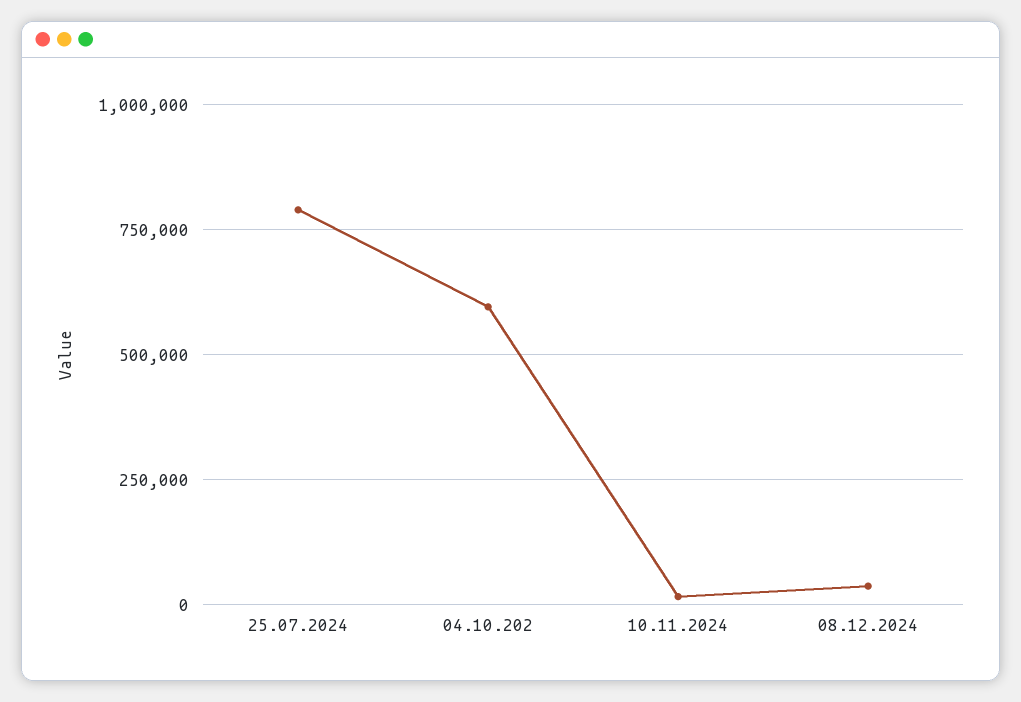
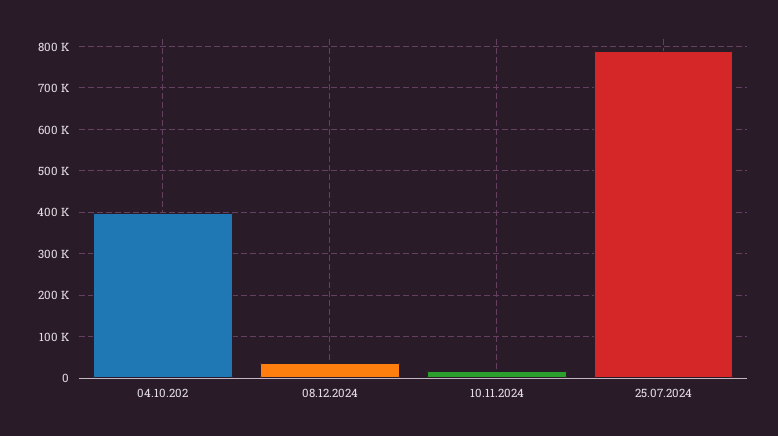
  {
    "25.07.2024": 780000,
-   "04.10.202": 600000,
+   "04.10.202": 400000,
    "10.11.2024": 20000,
    "08.12.2024": 40000
  }

